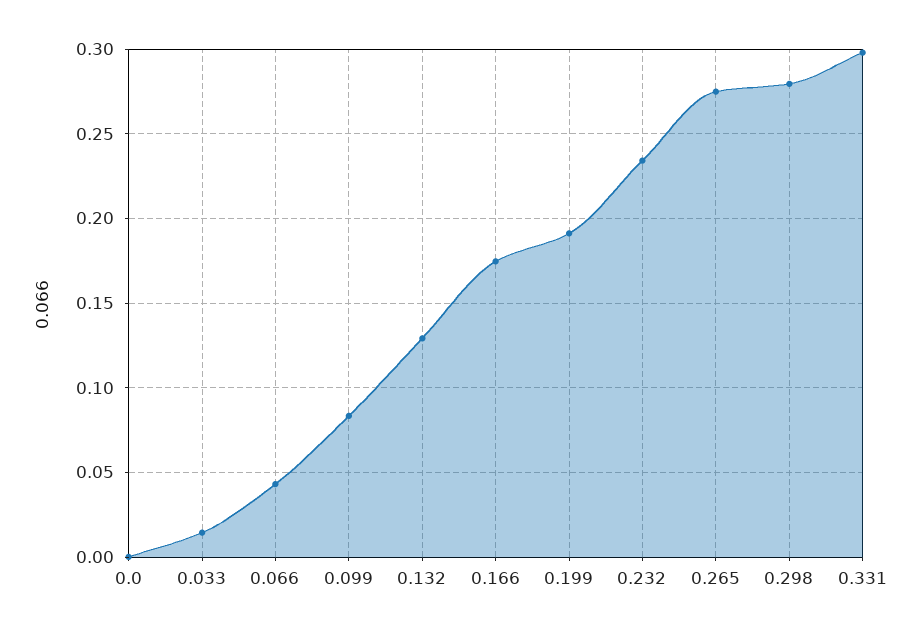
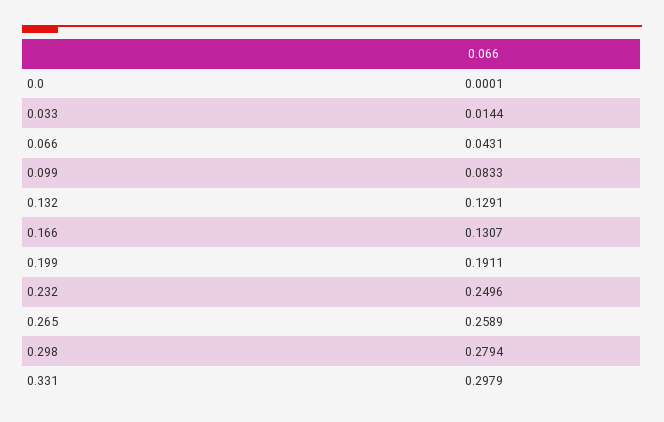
  {
    "0.0": 0.0001,
    "0.033": 0.0144,
    "0.066": 0.0431,
    "0.099": 0.0833,
    "0.132": 0.1291,
-   "0.166": 0.175,
+   "0.166": 0.1307,
    "0.199": 0.1911,
-   "0.232": 0.235,
+   "0.232": 0.2496,
-   "0.265": 0.275,
+   "0.265": 0.2589,
    "0.298": 0.2794,
    "0.331": 0.2979
  }

